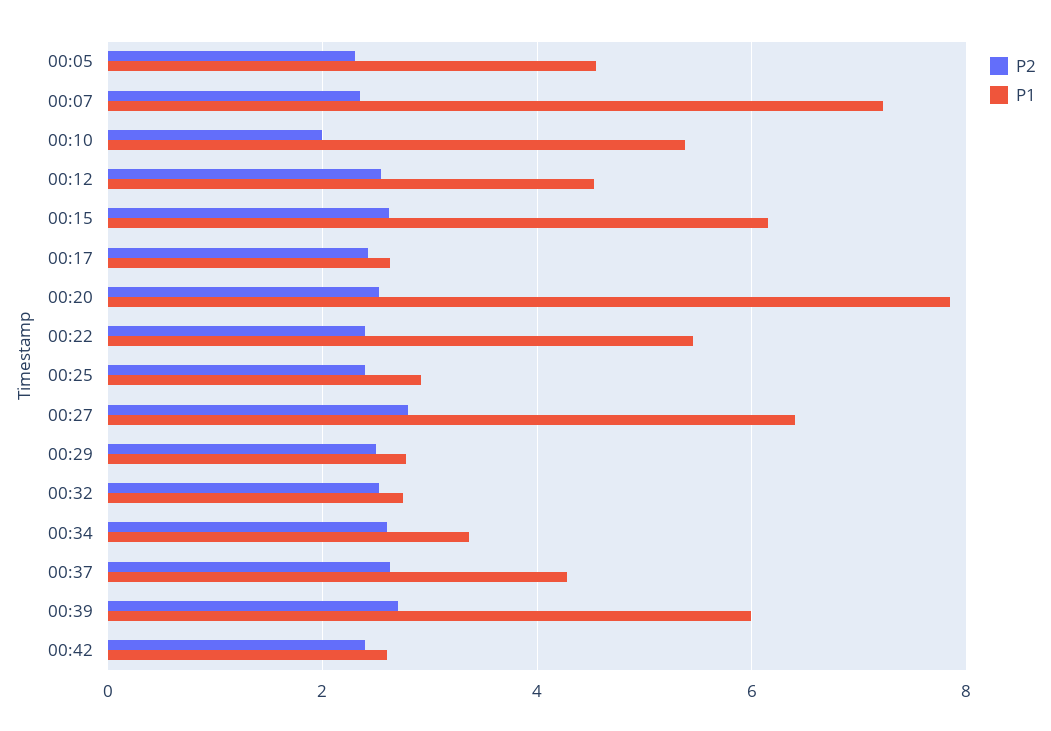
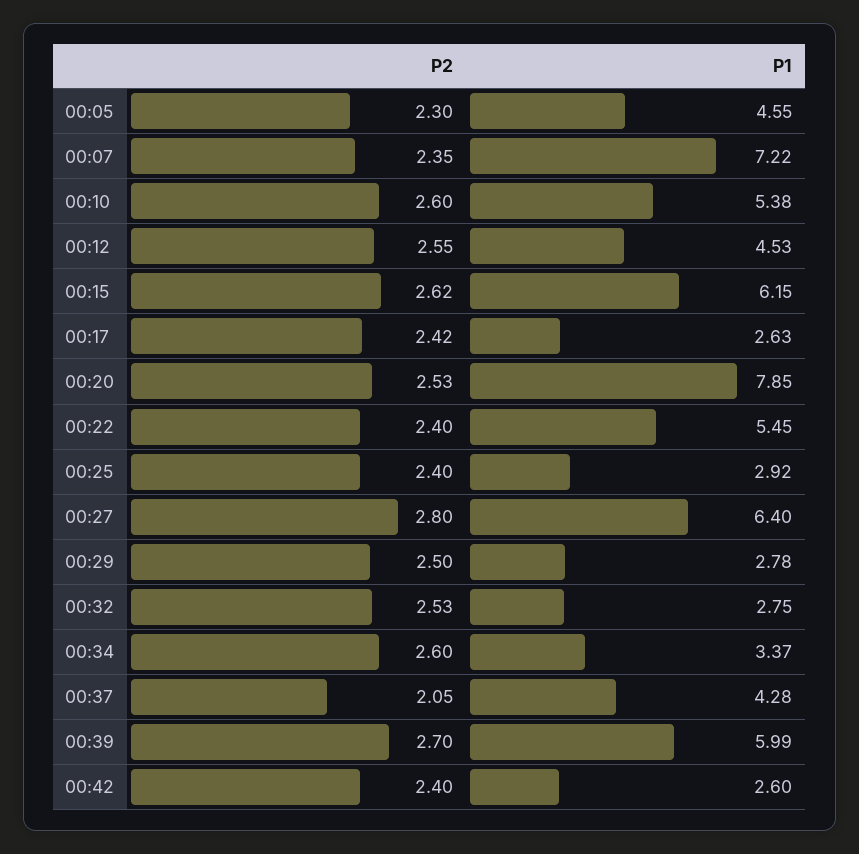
  {
    "P2": {
      "00:05": 2.3,
      "00:07": 2.35,
-     "00:10": 2,
+     "00:10": 2.6,
      "00:12": 2.55,
      "00:15": 2.62,
      "00:17": 2.42,
      "00:20": 2.53,
      "00:22": 2.4,
      "00:25": 2.4,
      "00:27": 2.8,
      "00:29": 2.5,
      "00:32": 2.53,
      "00:34": 2.6,
-     "00:37": 2.6,
+     "00:37": 2.05,
      "00:39": 2.7,
      "00:42": 2.4
    },
    "P1": {
      "00:05": 4.55,
      "00:07": 7.22,
      "00:10": 5.38,
      "00:12": 4.53,
      "00:15": 6.15,
      "00:17": 2.63,
      "00:20": 7.85,
      "00:22": 5.45,
      "00:25": 2.92,
      "00:27": 6.4,
      "00:29": 2.78,
      "00:32": 2.75,
      "00:34": 3.37,
      "00:37": 4.28,
      "00:39": 5.99,
      "00:42": 2.6
    }
  }

